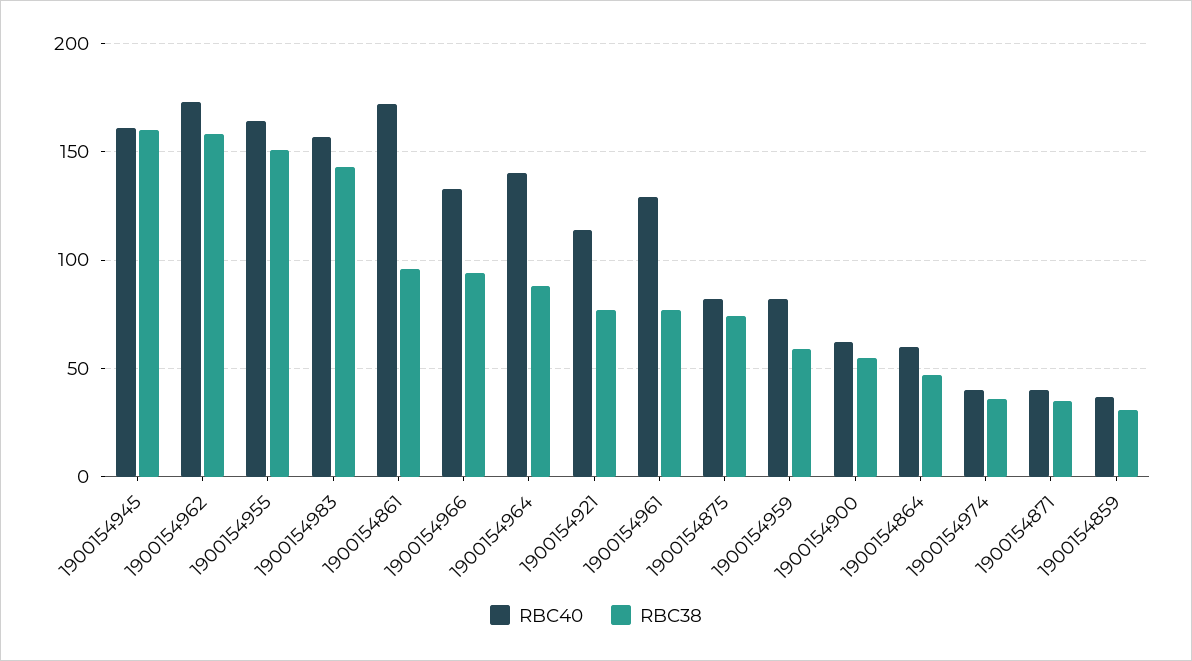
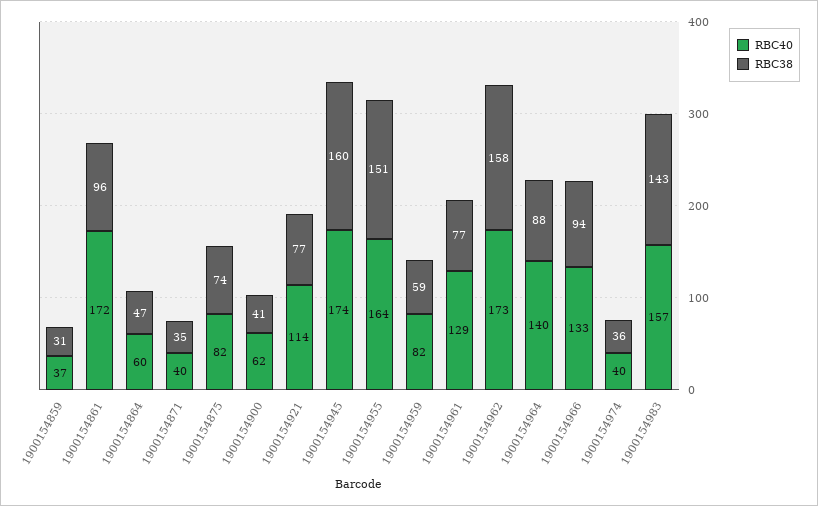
  {
    "RBC40": {
-     "1900154945": 160,
+     "1900154945": 174,
      "1900154962": 173,
      "1900154955": 164,
      "1900154983": 157,
      "1900154861": 172,
      "1900154966": 133,
      "1900154964": 140,
      "1900154921": 114,
      "1900154961": 129,
      "1900154875": 82,
      "1900154959": 82,
      "1900154900": 62,
      "1900154864": 60,
      "1900154974": 40,
      "1900154871": 40,
      "1900154859": 37
    },
    "RBC38": {
      "1900154945": 160,
      "1900154962": 158,
      "1900154955": 151,
      "1900154983": 143,
      "1900154861": 96,
      "1900154966": 94,
      "1900154964": 88,
      "1900154921": 77,
      "1900154961": 77,
      "1900154875": 74,
      "1900154959": 59,
-     "1900154900": 55,
+     "1900154900": 41,
      "1900154864": 47,
      "1900154974": 36,
      "1900154871": 35,
      "1900154859": 31
    }
  }

